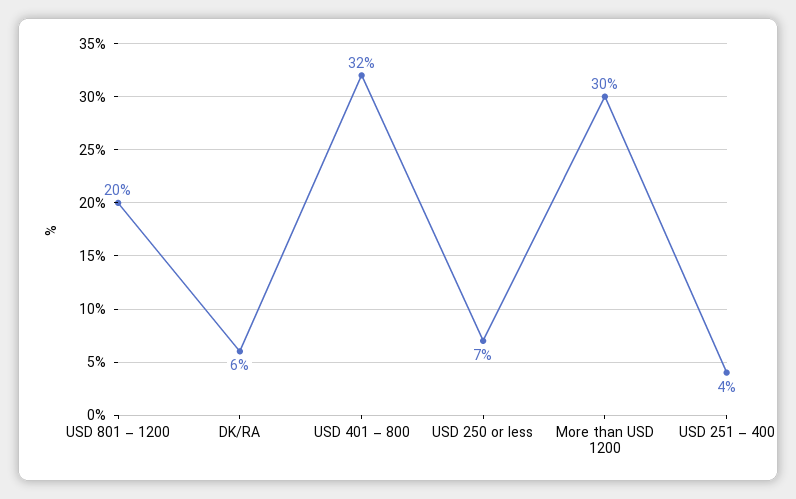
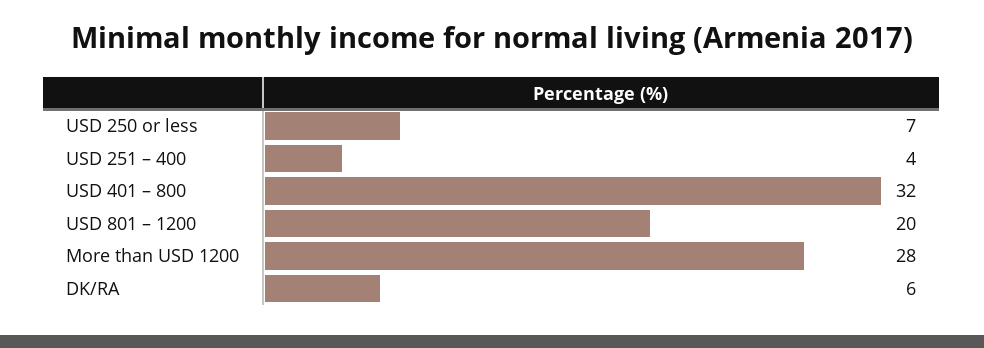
  {
    "USD 801 – 1200": 20,
    "DK/RA": 6,
    "USD 401 – 800": 32,
    "USD 250 or less": 7,
-   "More than USD 1200": 30,
+   "More than USD 1200": 28,
    "USD 251 – 400": 4
  }

